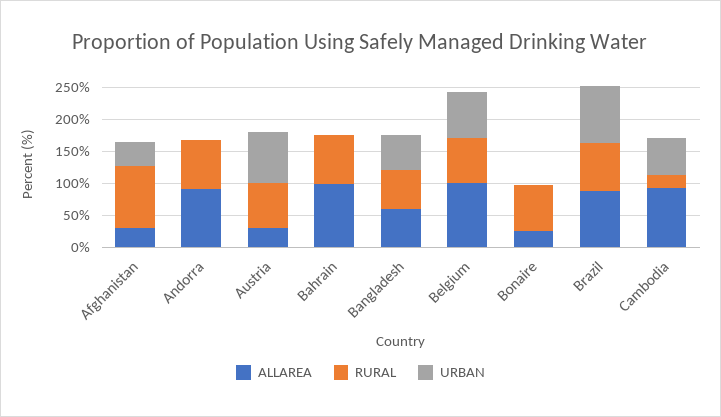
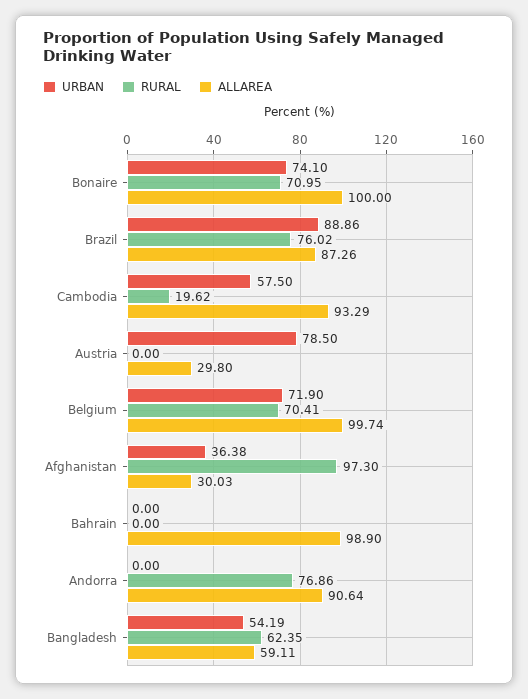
  {
    "ALLAREA": {
      "Afghanistan": 30.03,
      "Andorra": 90.64,
      "Austria": 29.8,
      "Bahrain": 98.9,
      "Bangladesh": 59.11,
      "Belgium": 99.74,
-     "Bonaire": 25,
+     "Bonaire": 100,
      "Brazil": 87.26,
      "Cambodia": 93.29
    },
    "RURAL": {
      "Afghanistan": 97.3,
      "Andorra": 76.86,
-     "Austria": 75,
+     "Austria": 0,
-     "Bahrain": 75,
+     "Bahrain": 0,
      "Bangladesh": 62.35,
      "Belgium": 70.41,
      "Bonaire": 70.95,
      "Brazil": 76.02,
      "Cambodia": 19.62
    },
    "URBAN": {
      "Afghanistan": 36.38,
      "Andorra": 0,
      "Austria": 78.5,
      "Bahrain": 0,
      "Bangladesh": 54.19,
      "Belgium": 71.9,
-     "Bonaire": 0,
+     "Bonaire": 74.1,
      "Brazil": 88.86,
      "Cambodia": 57.5
    }
  }

